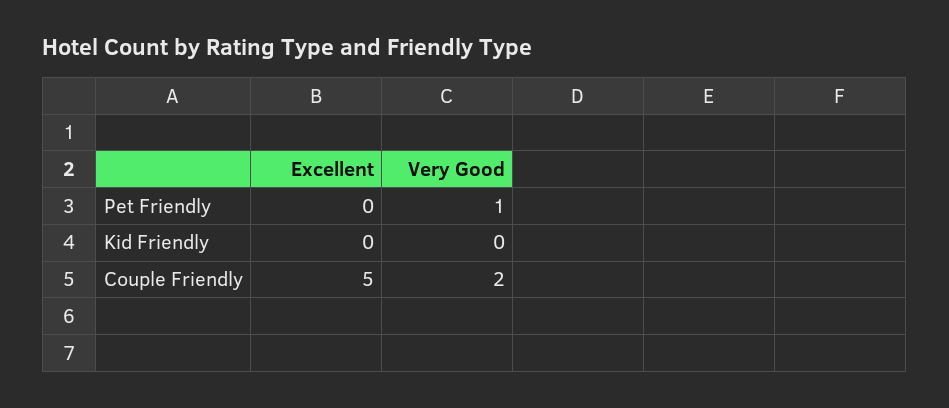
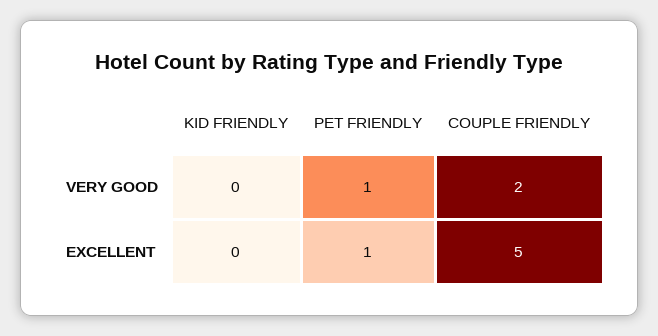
  {
    "Excellent": {
-     "Pet Friendly": 0,
+     "Pet Friendly": 1,
      "Kid Friendly": 0,
      "Couple Friendly": 5
    },
    "Very Good": {
      "Pet Friendly": 1,
      "Kid Friendly": 0,
      "Couple Friendly": 2
    }
  }

